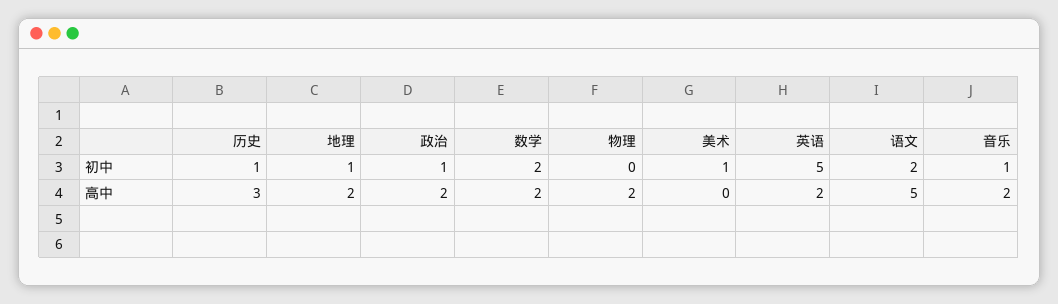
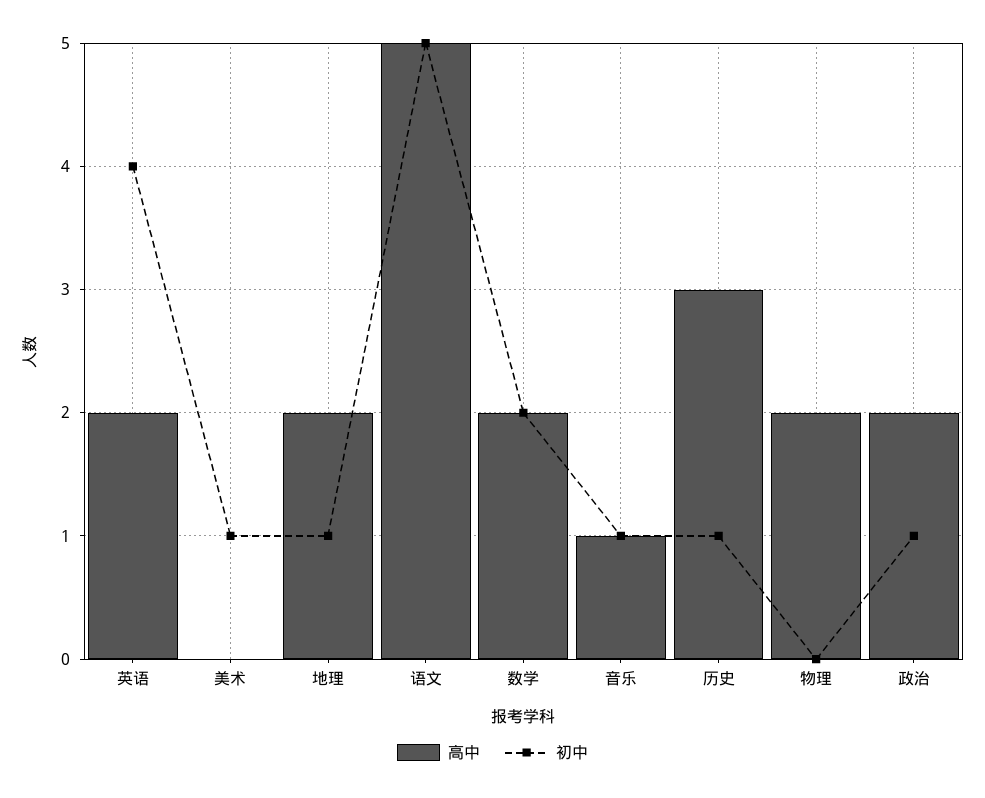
  {
    "初中": {
      "历史": 1,
      "地理": 1,
      "政治": 1,
      "数学": 2,
      "物理": 0,
      "美术": 1,
-     "英语": 5,
+     "英语": 4,
-     "语文": 2,
+     "语文": 5,
      "音乐": 1
    },
    "高中": {
      "历史": 3,
      "地理": 2,
      "政治": 2,
      "数学": 2,
      "物理": 2,
      "美术": 0,
      "英语": 2,
      "语文": 5,
-     "音乐": 2
+     "音乐": 1
    }
  }

